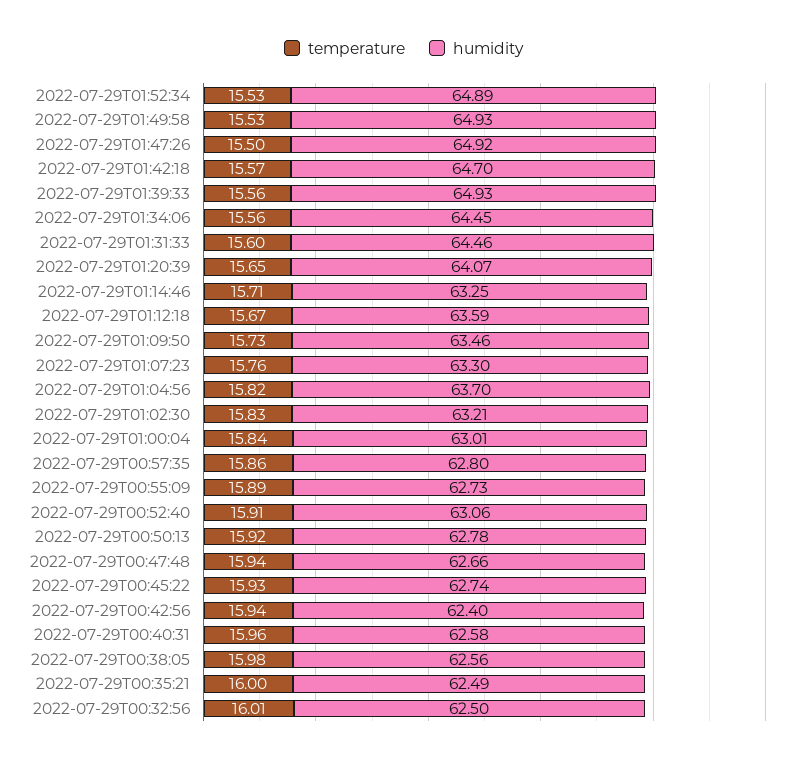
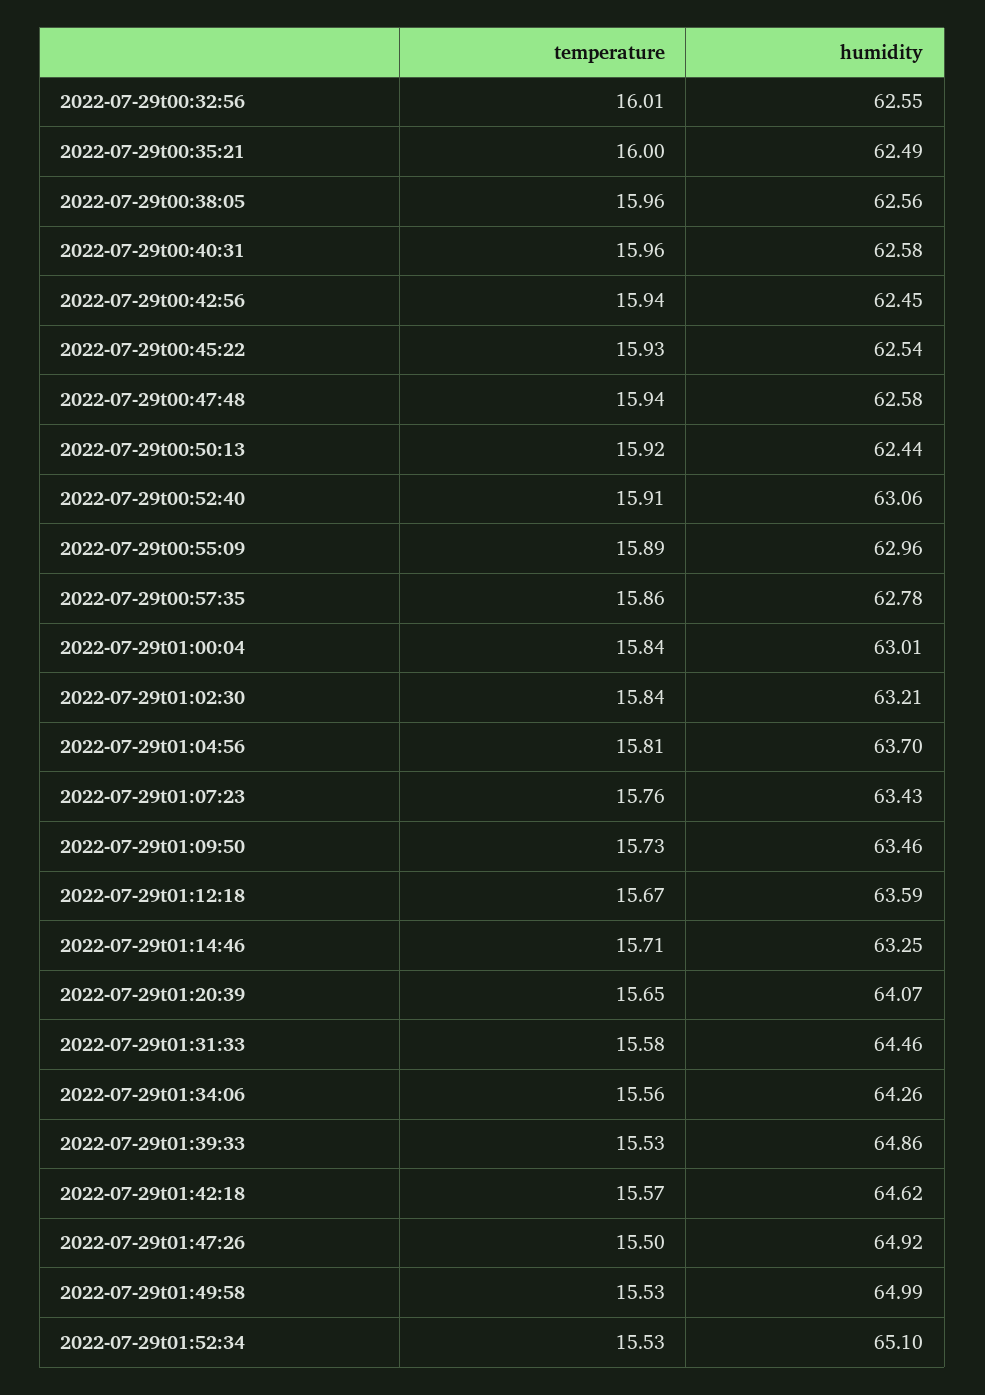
  {
    "temperature": {
      "2022-07-29T01:52:34": 15.53,
      "2022-07-29T01:49:58": 15.53,
      "2022-07-29T01:47:26": 15.5,
      "2022-07-29T01:42:18": 15.57,
-     "2022-07-29T01:39:33": 15.56,
+     "2022-07-29T01:39:33": 15.53,
      "2022-07-29T01:34:06": 15.56,
-     "2022-07-29T01:31:33": 15.6,
+     "2022-07-29T01:31:33": 15.58,
      "2022-07-29T01:20:39": 15.65,
      "2022-07-29T01:14:46": 15.71,
      "2022-07-29T01:12:18": 15.67,
      "2022-07-29T01:09:50": 15.73,
      "2022-07-29T01:07:23": 15.76,
-     "2022-07-29T01:04:56": 15.82,
+     "2022-07-29T01:04:56": 15.81,
-     "2022-07-29T01:02:30": 15.83,
+     "2022-07-29T01:02:30": 15.84,
      "2022-07-29T01:00:04": 15.84,
      "2022-07-29T00:57:35": 15.86,
      "2022-07-29T00:55:09": 15.89,
      "2022-07-29T00:52:40": 15.91,
      "2022-07-29T00:50:13": 15.92,
      "2022-07-29T00:47:48": 15.94,
      "2022-07-29T00:45:22": 15.93,
      "2022-07-29T00:42:56": 15.94,
      "2022-07-29T00:40:31": 15.96,
-     "2022-07-29T00:38:05": 15.98,
+     "2022-07-29T00:38:05": 15.96,
      "2022-07-29T00:35:21": 16,
      "2022-07-29T00:32:56": 16.01
    },
    "humidity": {
-     "2022-07-29T01:52:34": 64.89,
+     "2022-07-29T01:52:34": 65.1,
-     "2022-07-29T01:49:58": 64.93,
+     "2022-07-29T01:49:58": 64.99,
      "2022-07-29T01:47:26": 64.92,
-     "2022-07-29T01:42:18": 64.7,
+     "2022-07-29T01:42:18": 64.62,
-     "2022-07-29T01:39:33": 64.93,
+     "2022-07-29T01:39:33": 64.86,
-     "2022-07-29T01:34:06": 64.45,
+     "2022-07-29T01:34:06": 64.26,
      "2022-07-29T01:31:33": 64.46,
      "2022-07-29T01:20:39": 64.07,
      "2022-07-29T01:14:46": 63.25,
      "2022-07-29T01:12:18": 63.59,
      "2022-07-29T01:09:50": 63.46,
-     "2022-07-29T01:07:23": 63.3,
+     "2022-07-29T01:07:23": 63.43,
      "2022-07-29T01:04:56": 63.7,
      "2022-07-29T01:02:30": 63.21,
      "2022-07-29T01:00:04": 63.01,
-     "2022-07-29T00:57:35": 62.8,
+     "2022-07-29T00:57:35": 62.78,
-     "2022-07-29T00:55:09": 62.73,
+     "2022-07-29T00:55:09": 62.96,
      "2022-07-29T00:52:40": 63.06,
-     "2022-07-29T00:50:13": 62.78,
+     "2022-07-29T00:50:13": 62.44,
-     "2022-07-29T00:47:48": 62.66,
+     "2022-07-29T00:47:48": 62.58,
-     "2022-07-29T00:45:22": 62.74,
+     "2022-07-29T00:45:22": 62.54,
-     "2022-07-29T00:42:56": 62.4,
+     "2022-07-29T00:42:56": 62.45,
      "2022-07-29T00:40:31": 62.58,
      "2022-07-29T00:38:05": 62.56,
      "2022-07-29T00:35:21": 62.49,
-     "2022-07-29T00:32:56": 62.5
+     "2022-07-29T00:32:56": 62.55
    }
  }

